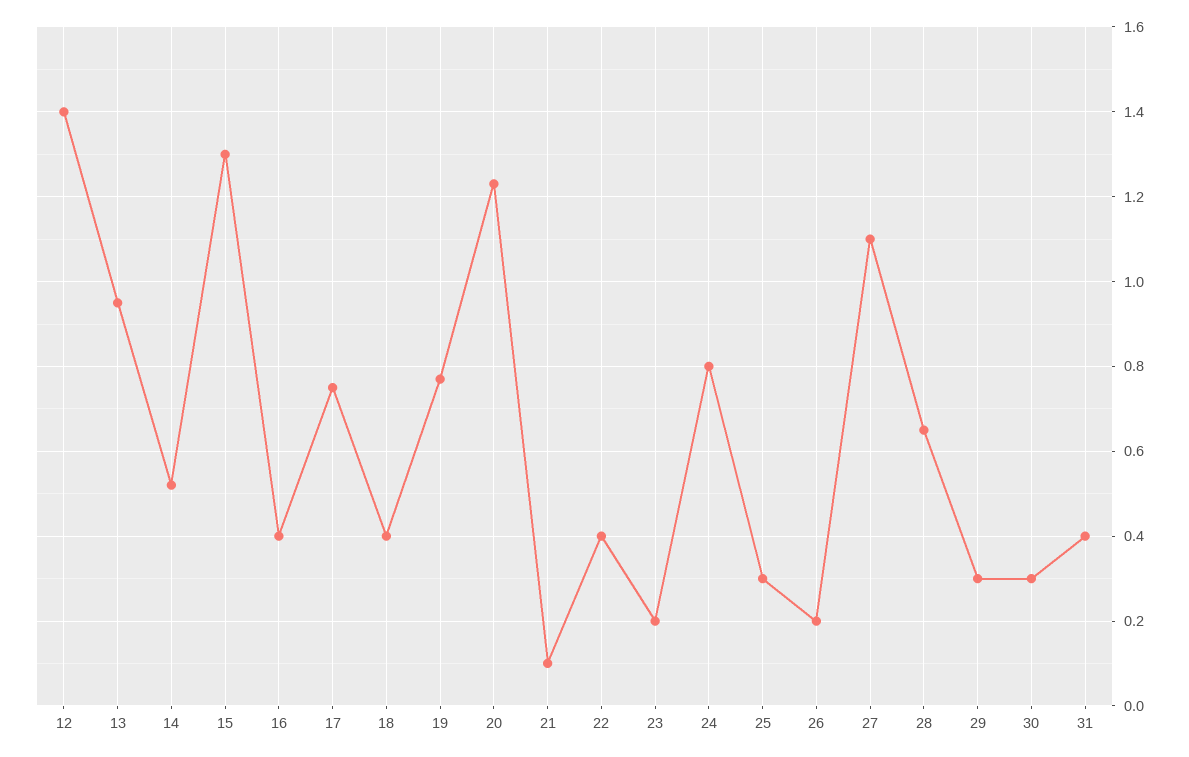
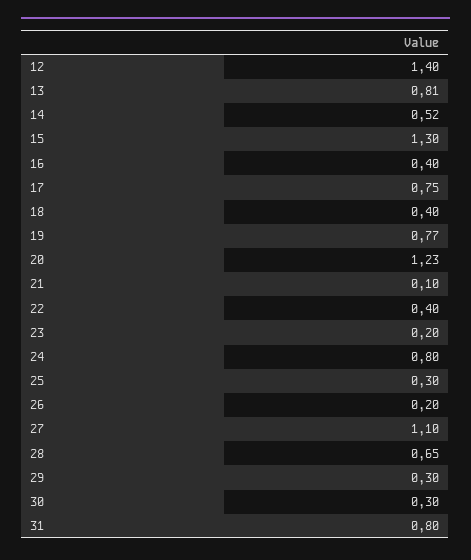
  {
    "12": 1.4,
-   "13": 0.95,
+   "13": 0.81,
    "14": 0.52,
    "15": 1.3,
    "16": 0.4,
    "17": 0.75,
    "18": 0.4,
    "19": 0.77,
    "20": 1.23,
    "21": 0.1,
    "22": 0.4,
    "23": 0.2,
    "24": 0.8,
    "25": 0.3,
    "26": 0.2,
    "27": 1.1,
    "28": 0.65,
    "29": 0.3,
    "30": 0.3,
-   "31": 0.4
+   "31": 0.8
  }

